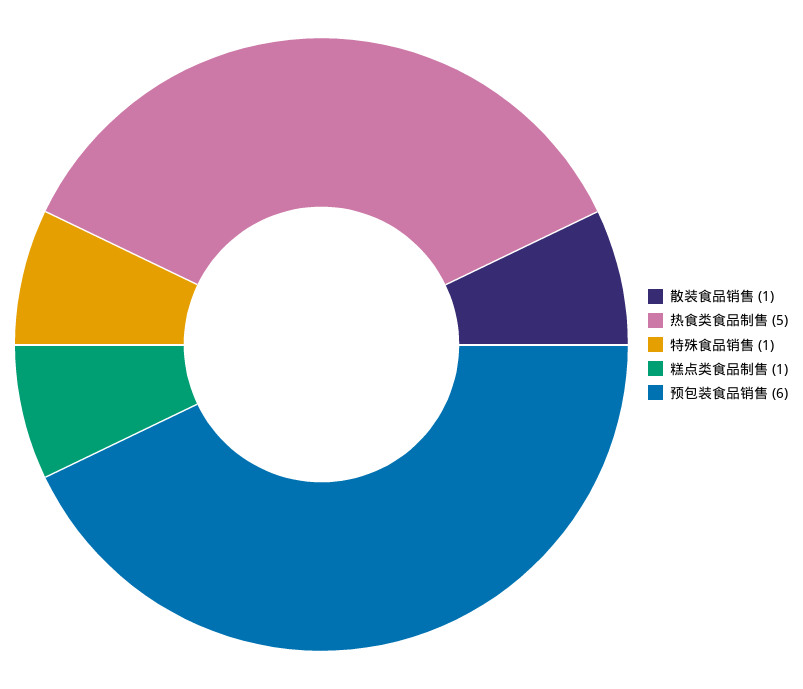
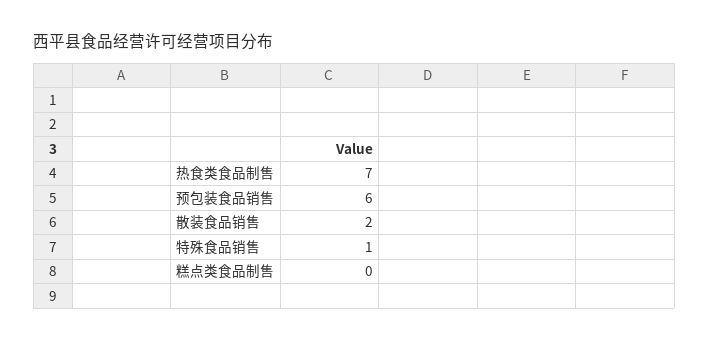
  {
-   "散装食品销售": 1,
+   "散装食品销售": 2,
-   "热食类食品制售": 5,
+   "热食类食品制售": 7,
    "特殊食品销售": 1,
-   "糕点类食品制售": 1,
+   "糕点类食品制售": 0,
    "预包装食品销售": 6
  }

